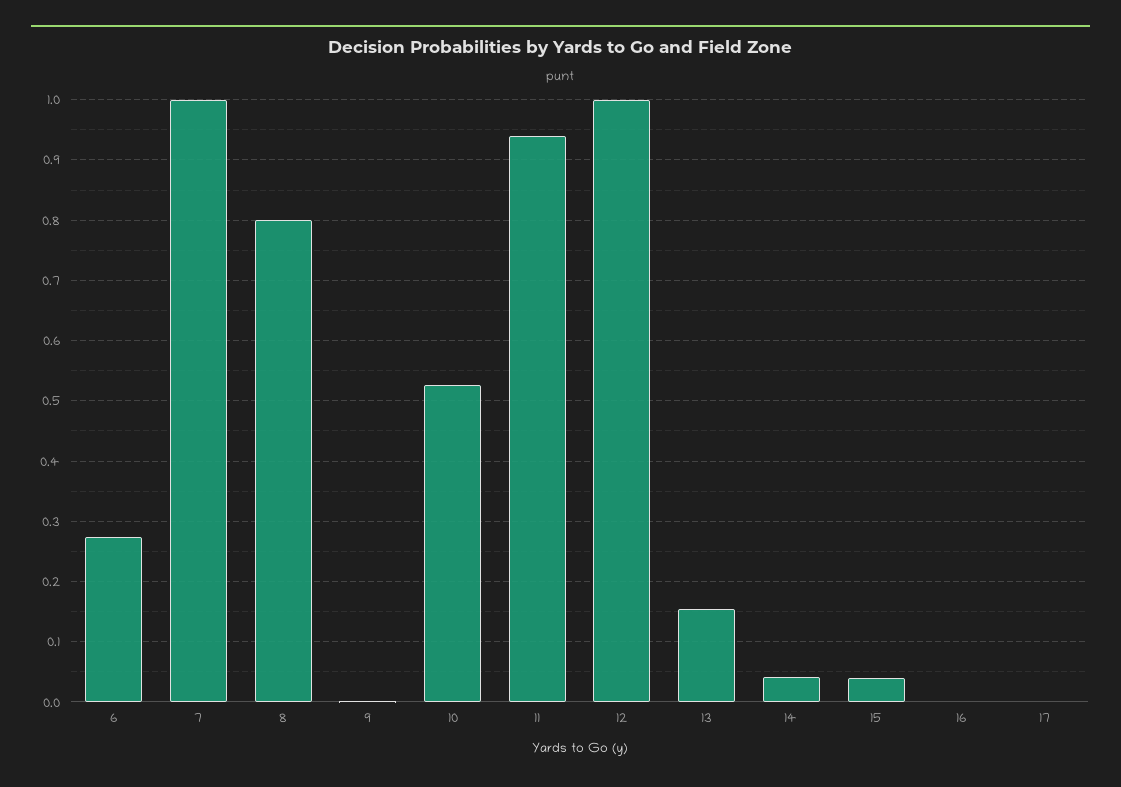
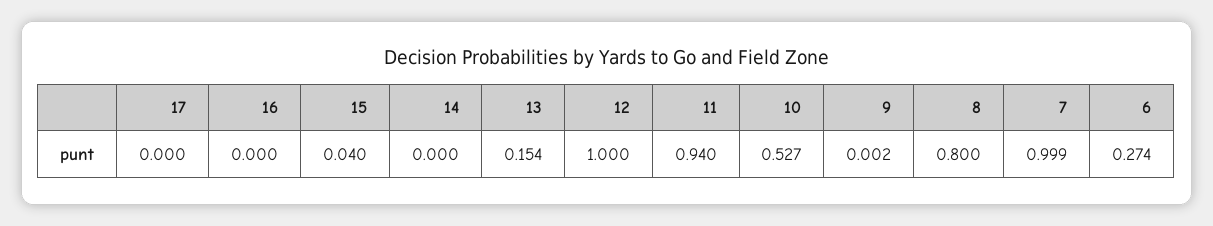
  {
    "6": 0.274,
    "7": 0.999,
    "8": 0.8,
    "9": 0.002,
    "10": 0.527,
    "11": 0.94,
    "12": 1,
    "13": 0.154,
-   "14": 0.04,
+   "14": 0,
    "15": 0.04,
    "16": 0,
    "17": 0
  }

